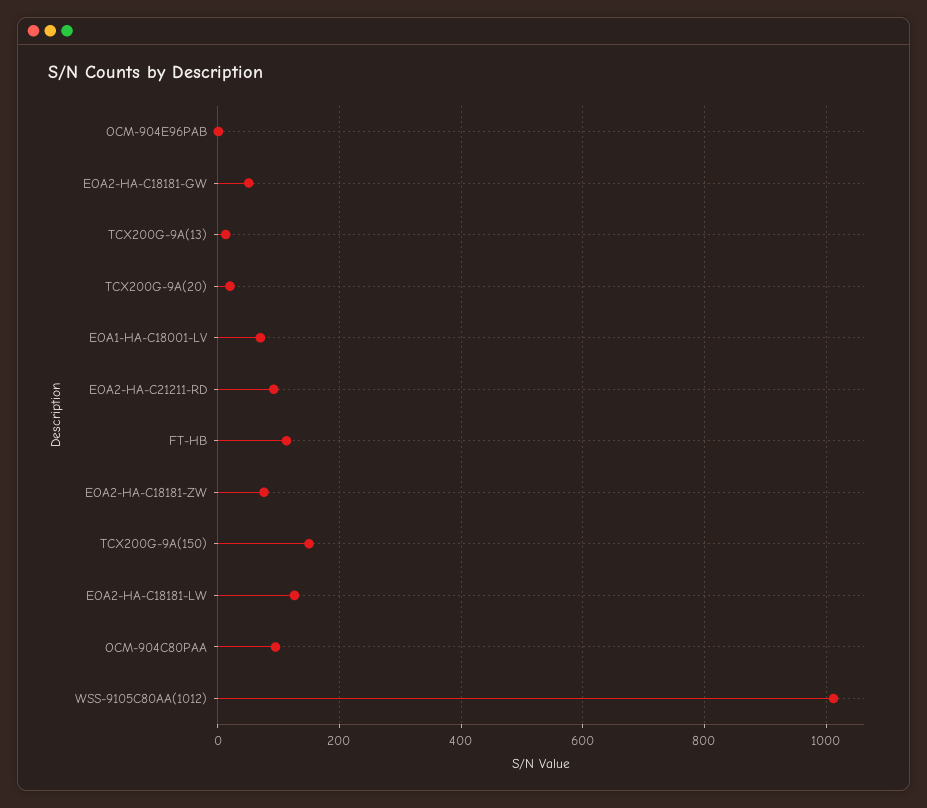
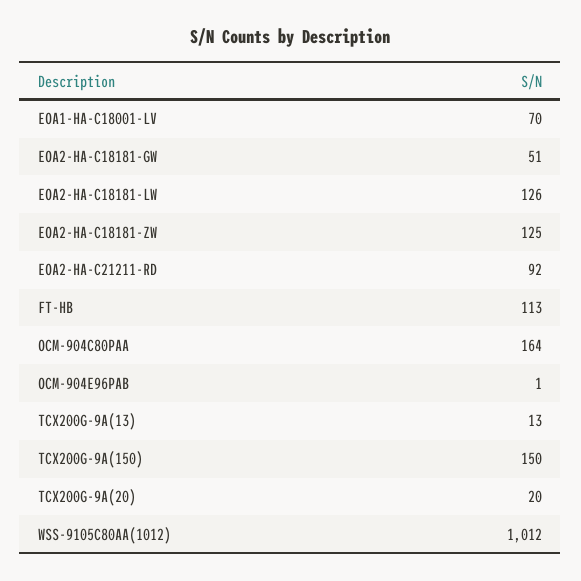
  {
    "OCM-904E96PAB": 1,
    "EOA2-HA-C18181-GW": 51,
    "TCX200G-9A(13)": 13,
    "TCX200G-9A(20)": 20,
    "EOA1-HA-C18001-LV": 70,
    "EOA2-HA-C21211-RD": 92,
    "FT-HB": 113,
-   "EOA2-HA-C18181-ZW": 80,
+   "EOA2-HA-C18181-ZW": 125,
    "TCX200G-9A(150)": 150,
    "EOA2-HA-C18181-LW": 126,
-   "OCM-904C80PAA": 100,
+   "OCM-904C80PAA": 164,
    "WSS-9105C80AA(1012)": 1012
  }

